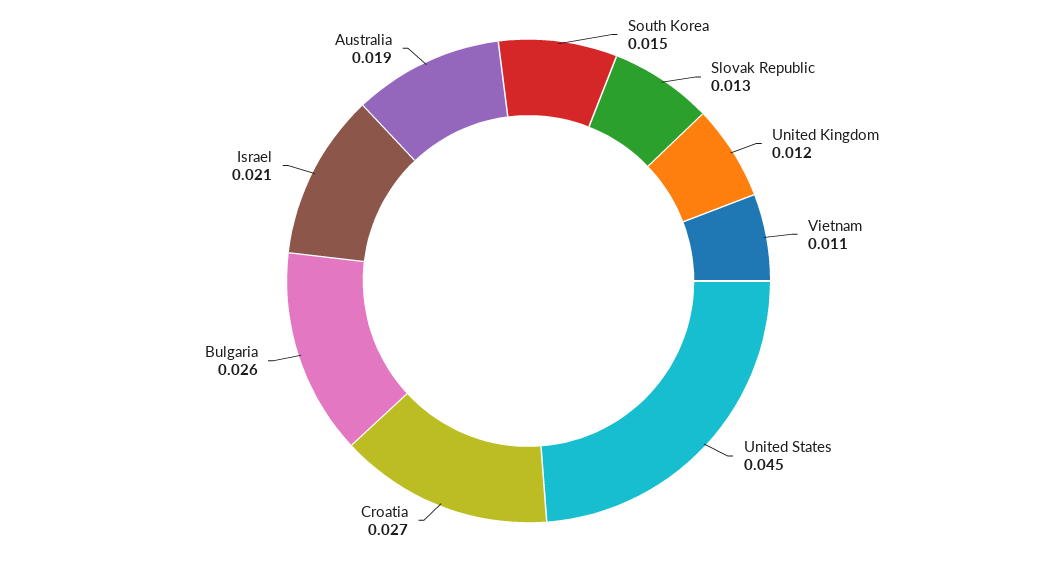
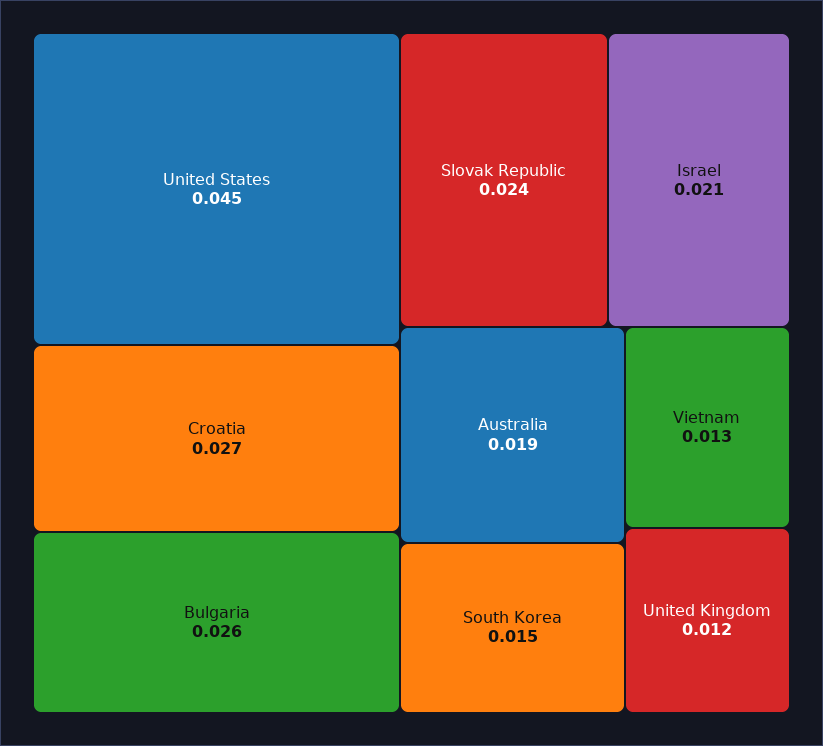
  {
    "South Korea": 0.015,
-   "Slovak Republic": 0.013,
+   "Slovak Republic": 0.024,
    "United Kingdom": 0.012,
-   "Vietnam": 0.011,
+   "Vietnam": 0.013,
    "United States": 0.045,
    "Croatia": 0.027,
    "Bulgaria": 0.026,
    "Israel": 0.021,
    "Australia": 0.019
  }

